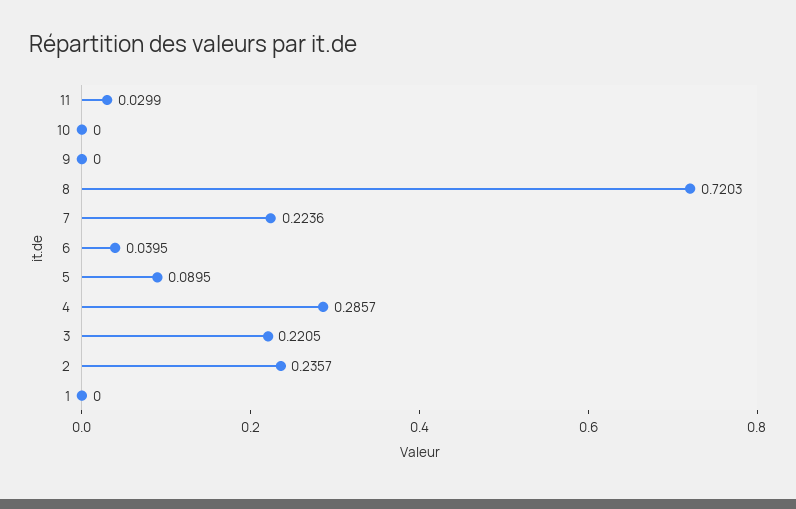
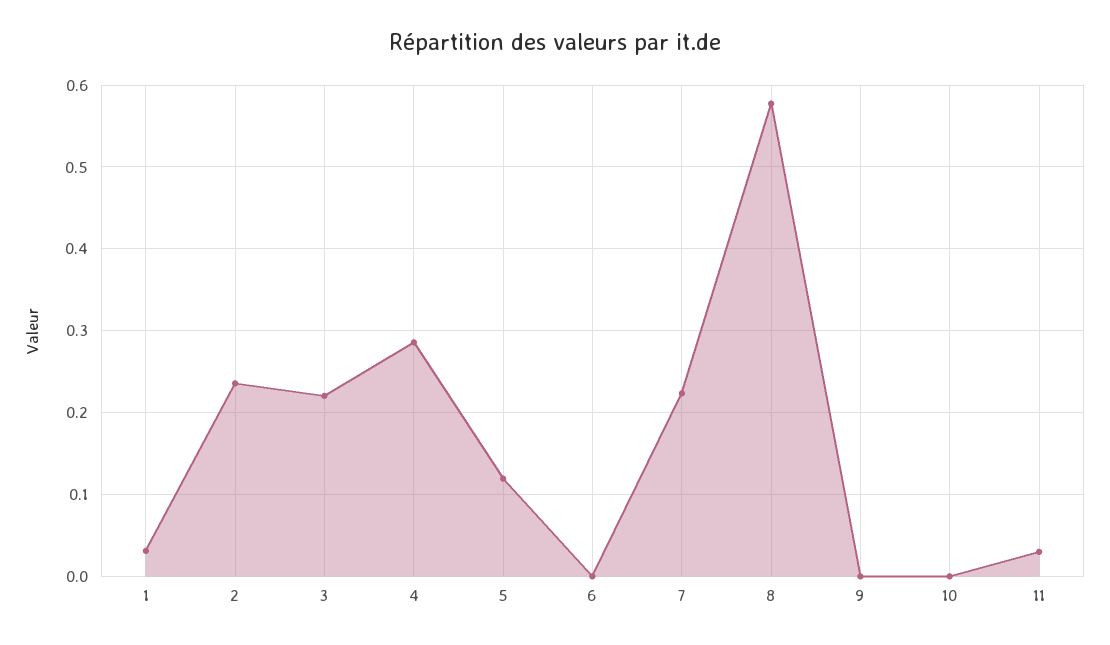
  {
    "11": 0.0299,
    "10": 0,
    "9": 0,
-   "8": 0.7203,
+   "8": 0.58,
    "7": 0.2236,
-   "6": 0.0395,
+   "6": 0,
-   "5": 0.0895,
+   "5": 0.12,
    "4": 0.2857,
    "3": 0.2205,
    "2": 0.2357,
-   "1": 0
+   "1": 0.03
  }

